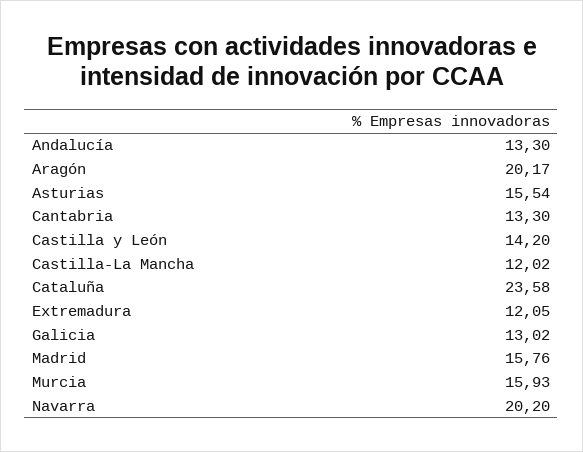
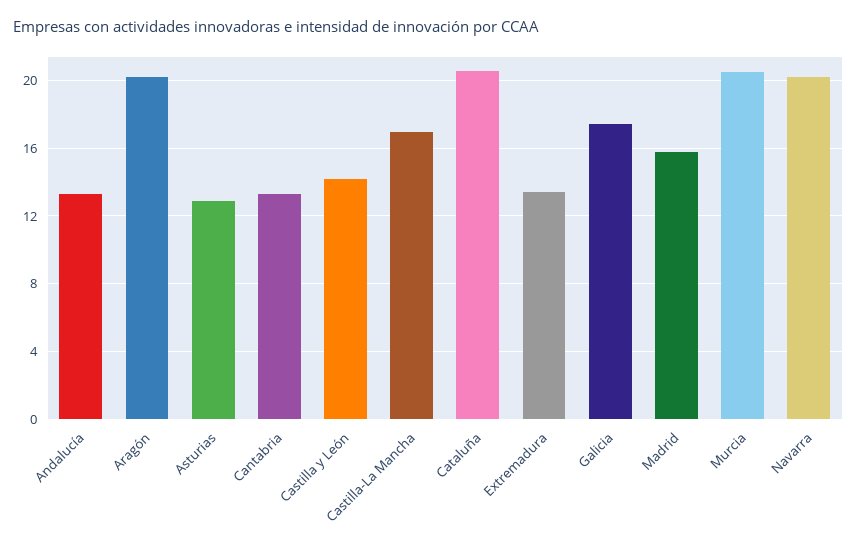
  {
    "Andalucía": 13.3,
    "Aragón": 20.17,
-   "Asturias": 15.54,
+   "Asturias": 13,
    "Cantabria": 13.3,
    "Castilla y León": 14.2,
-   "Castilla-La Mancha": 12.02,
+   "Castilla-La Mancha": 17,
-   "Cataluña": 23.58,
+   "Cataluña": 20.5,
-   "Extremadura": 12.05,
+   "Extremadura": 13.5,
-   "Galicia": 13.02,
+   "Galicia": 17.5,
    "Madrid": 15.76,
-   "Murcia": 15.93,
+   "Murcia": 20.5,
    "Navarra": 20.2
  }

